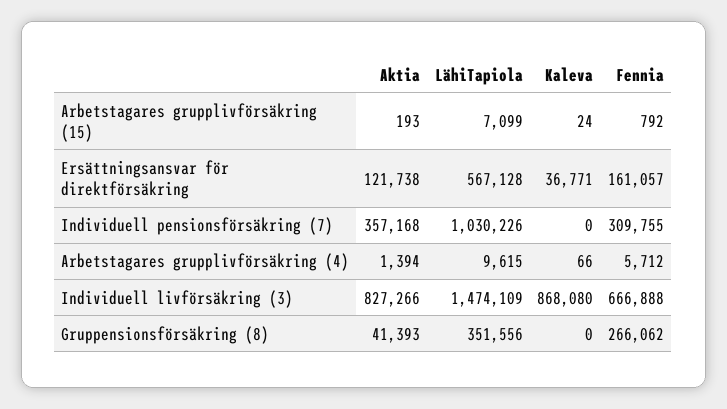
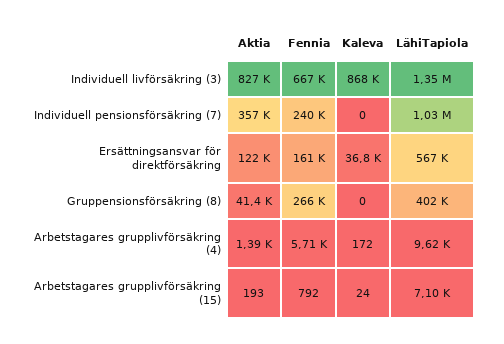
  {
    "Aktia": {
      "Arbetstagares grupplivförsäkring (15)": 193,
      "Ersättningsansvar för direktförsäkring": 121738,
      "Individuell pensionsförsäkring (7)": 357168,
      "Arbetstagares grupplivförsäkring (4)": 1394,
      "Individuell livförsäkring (3)": 827266,
      "Gruppensionsförsäkring (8)": 41393
    },
    "LähiTapiola": {
      "Arbetstagares grupplivförsäkring (15)": 7099,
      "Ersättningsansvar för direktförsäkring": 567128,
      "Individuell pensionsförsäkring (7)": 1030226,
      "Arbetstagares grupplivförsäkring (4)": 9615,
-     "Individuell livförsäkring (3)": 1474109,
+     "Individuell livförsäkring (3)": 1350000,
-     "Gruppensionsförsäkring (8)": 351556
+     "Gruppensionsförsäkring (8)": 402000
    },
    "Kaleva": {
      "Arbetstagares grupplivförsäkring (15)": 24,
      "Ersättningsansvar för direktförsäkring": 36771,
      "Individuell pensionsförsäkring (7)": 0,
-     "Arbetstagares grupplivförsäkring (4)": 66,
+     "Arbetstagares grupplivförsäkring (4)": 172,
      "Individuell livförsäkring (3)": 868080,
      "Gruppensionsförsäkring (8)": 0
    },
    "Fennia": {
      "Arbetstagares grupplivförsäkring (15)": 792,
      "Ersättningsansvar för direktförsäkring": 161057,
-     "Individuell pensionsförsäkring (7)": 309755,
+     "Individuell pensionsförsäkring (7)": 240000,
      "Arbetstagares grupplivförsäkring (4)": 5712,
      "Individuell livförsäkring (3)": 666888,
      "Gruppensionsförsäkring (8)": 266062
    }
  }

